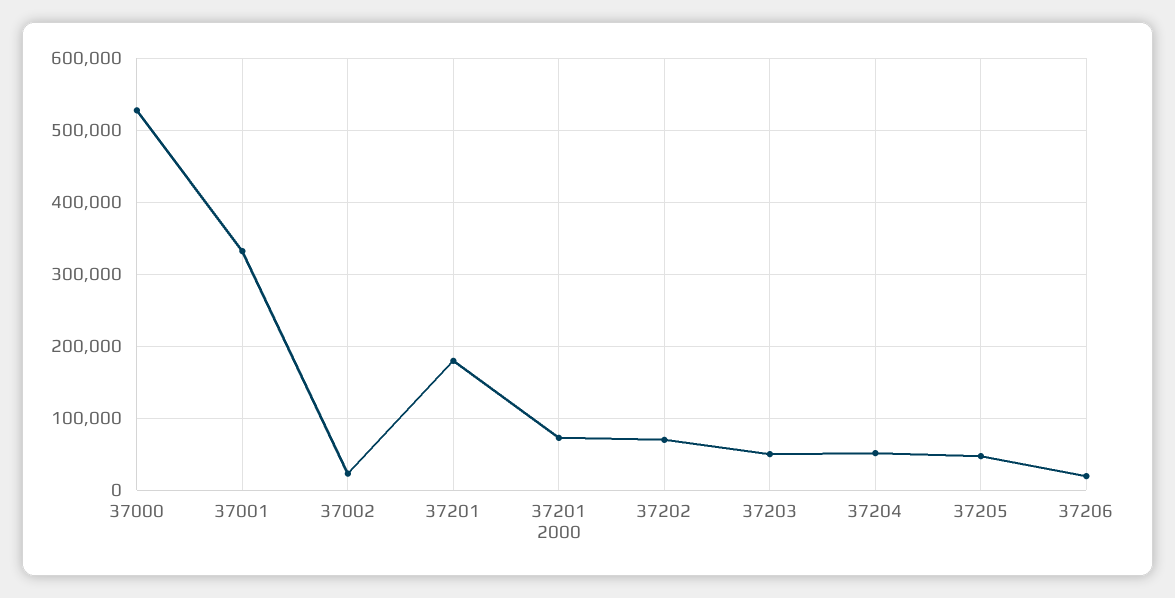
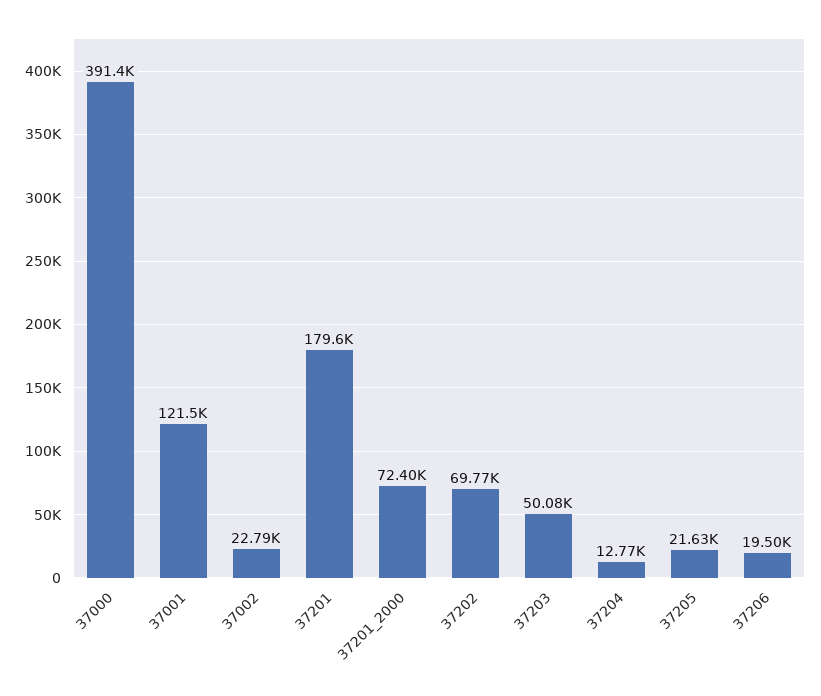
  {
-   "37000": 530000,
+   "37000": 391400,
-   "37001": 330000,
+   "37001": 121500,
    "37002": 22790,
    "37201": 179600,
    "37201 2000": 72400,
    "37202": 69770,
    "37203": 50080,
-   "37204": 50000,
+   "37204": 12770,
-   "37205": 50000,
+   "37205": 21630,
    "37206": 19500
  }

